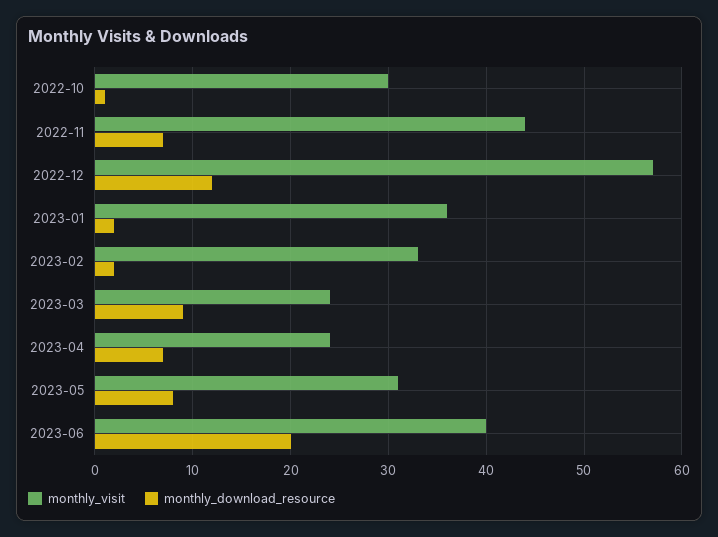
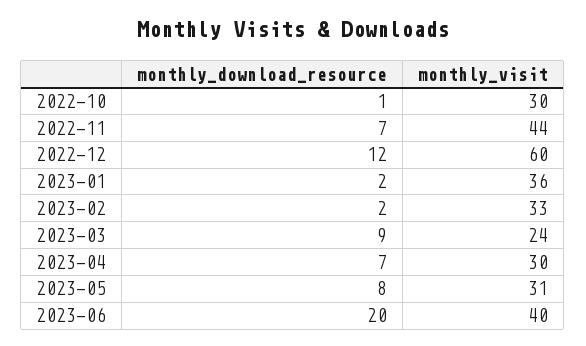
  {
    "monthly_visit": {
      "2022-10": 30,
      "2022-11": 44,
-     "2022-12": 57,
+     "2022-12": 60,
      "2023-01": 36,
      "2023-02": 33,
      "2023-03": 24,
-     "2023-04": 24,
+     "2023-04": 30,
      "2023-05": 31,
      "2023-06": 40
    },
    "monthly_download_resource": {
      "2022-10": 1,
      "2022-11": 7,
      "2022-12": 12,
      "2023-01": 2,
      "2023-02": 2,
      "2023-03": 9,
      "2023-04": 7,
      "2023-05": 8,
      "2023-06": 20
    }
  }

